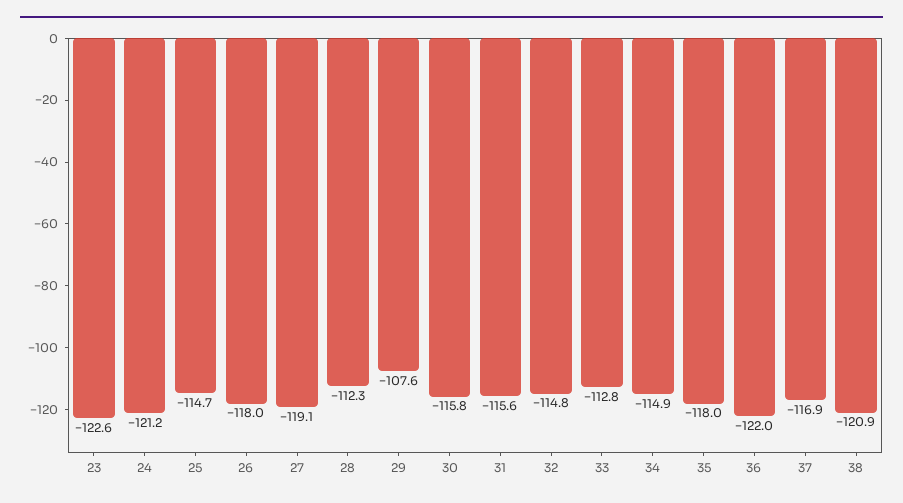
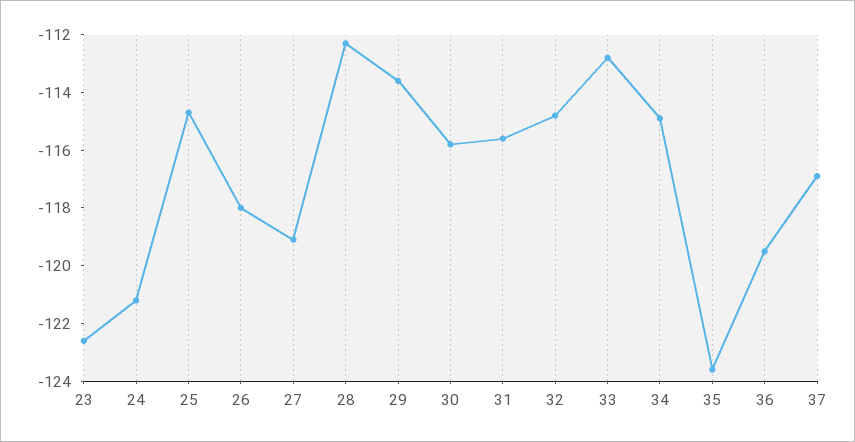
  {
    "23": -122.6,
    "24": -121.2,
    "25": -114.7,
    "26": -118,
    "27": -119.1,
    "28": -112.3,
-   "29": -107.6,
+   "29": -113.5,
    "30": -115.8,
    "31": -115.6,
    "32": -114.8,
    "33": -112.8,
    "34": -114.9,
-   "35": -118,
+   "35": -123.5,
-   "36": -122,
+   "36": -119.5,
-   "37": -116.9,
+   "37": -116.9
-   "38": -120.9
  }

